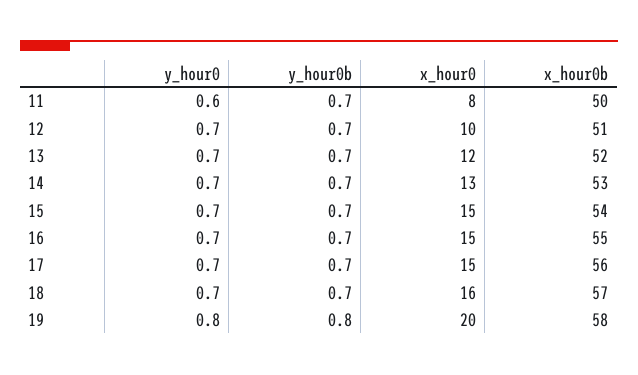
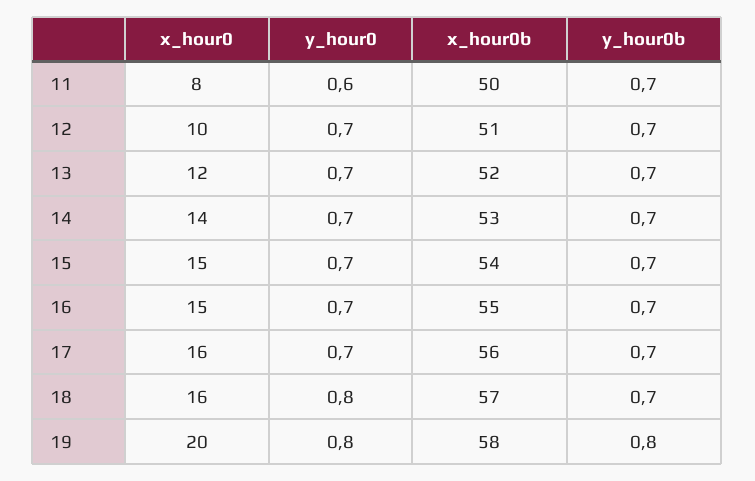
  {
    "y_hour0": {
      "11": 0.6,
      "12": 0.7,
      "13": 0.7,
      "14": 0.7,
      "15": 0.7,
      "16": 0.7,
      "17": 0.7,
-     "18": 0.7,
+     "18": 0.8,
      "19": 0.8
    },
    "y_hour0b": {
      "11": 0.7,
      "12": 0.7,
      "13": 0.7,
      "14": 0.7,
      "15": 0.7,
      "16": 0.7,
      "17": 0.7,
      "18": 0.7,
      "19": 0.8
    },
    "x_hour0": {
      "11": 8,
      "12": 10,
      "13": 12,
-     "14": 13,
+     "14": 14,
      "15": 15,
      "16": 15,
-     "17": 15,
+     "17": 16,
      "18": 16,
      "19": 20
    },
    "x_hour0b": {
      "11": 50,
      "12": 51,
      "13": 52,
      "14": 53,
      "15": 54,
      "16": 55,
      "17": 56,
      "18": 57,
      "19": 58
    }
  }

